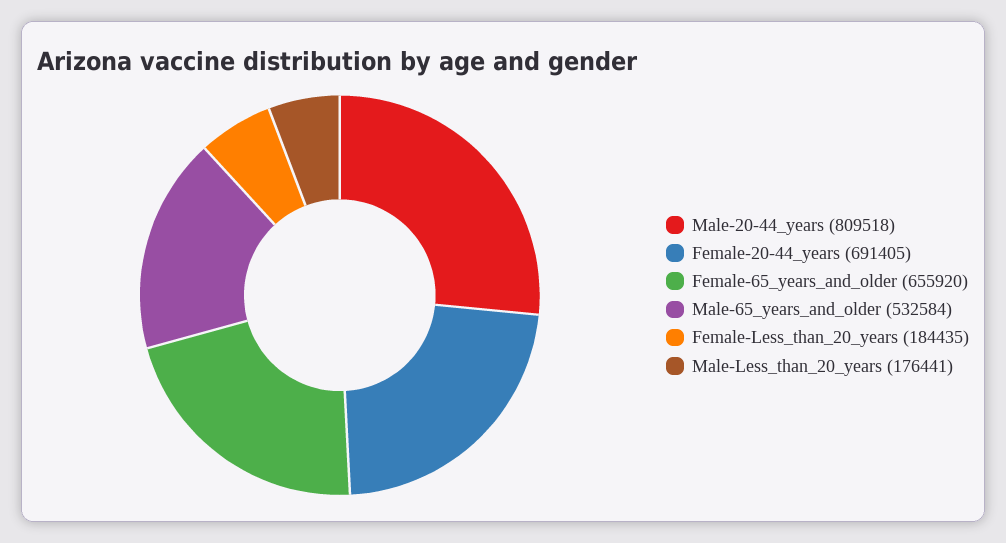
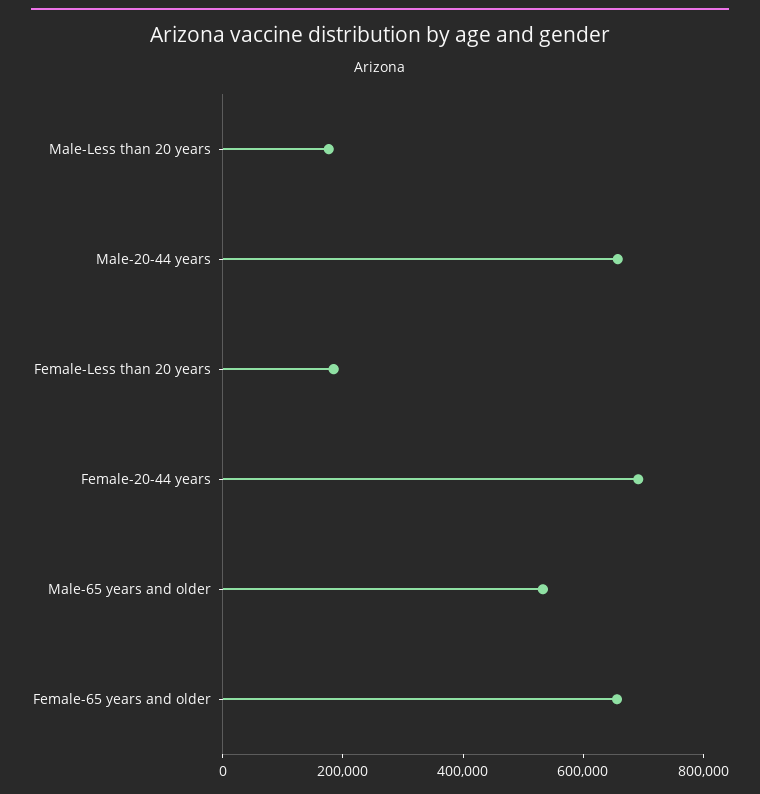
  {
-   "Male-20-44_years": 809518,
+   "Male-20-44_years": 650000,
    "Female-20-44_years": 691405,
    "Female-65_years_and_older": 655920,
    "Male-65_years_and_older": 532584,
    "Female-Less_than_20_years": 184435,
    "Male-Less_than_20_years": 176441
  }

